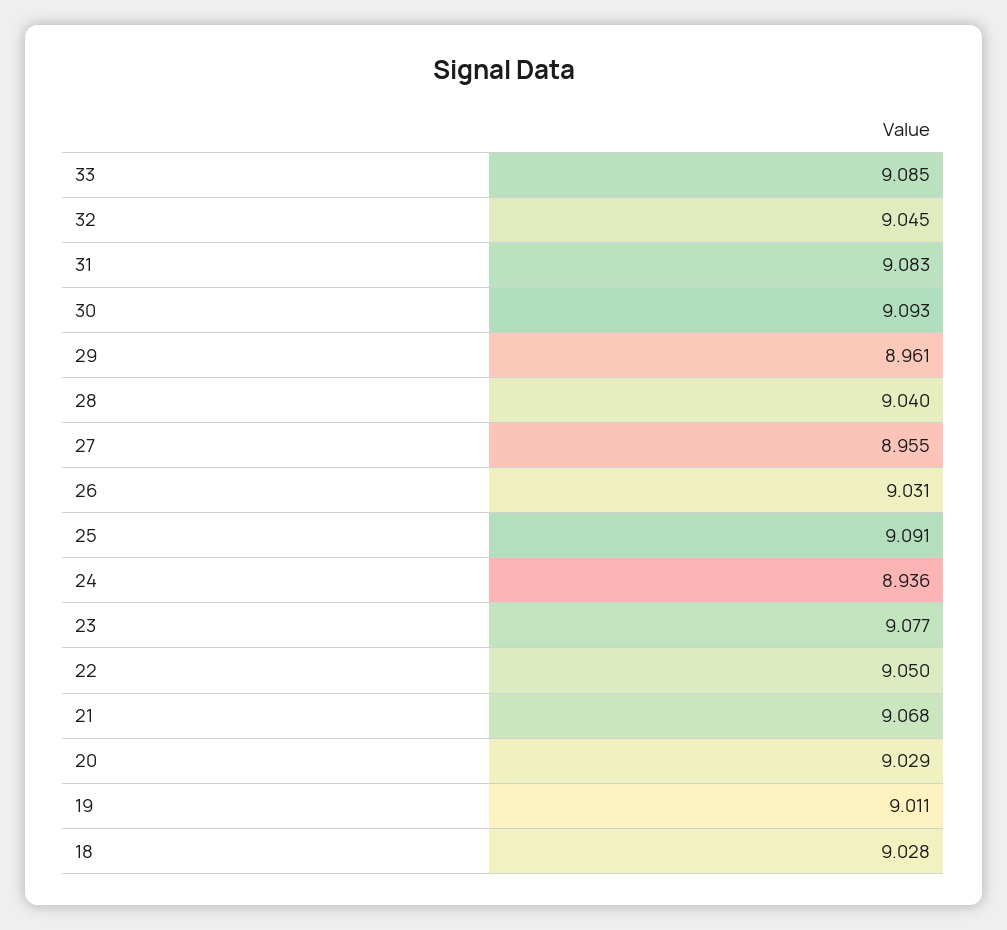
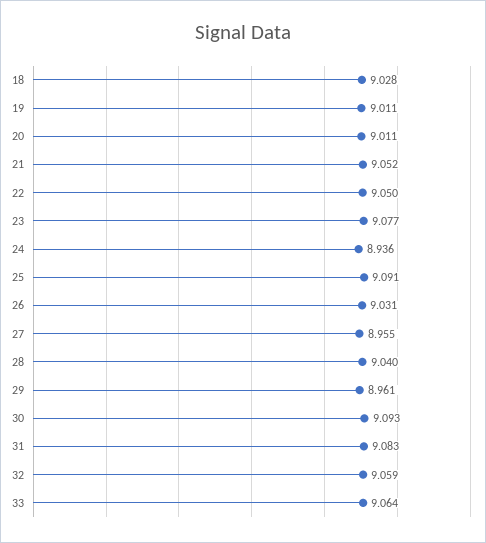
  {
-   "33": 9.085,
+   "33": 9.064,
-   "32": 9.045,
+   "32": 9.059,
    "31": 9.083,
    "30": 9.093,
    "29": 8.961,
    "28": 9.04,
    "27": 8.955,
    "26": 9.031,
    "25": 9.091,
    "24": 8.936,
    "23": 9.077,
    "22": 9.05,
-   "21": 9.068,
+   "21": 9.052,
-   "20": 9.029,
+   "20": 9.011,
    "19": 9.011,
    "18": 9.028
  }

